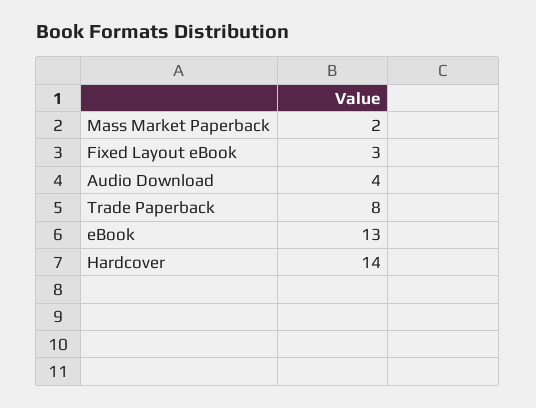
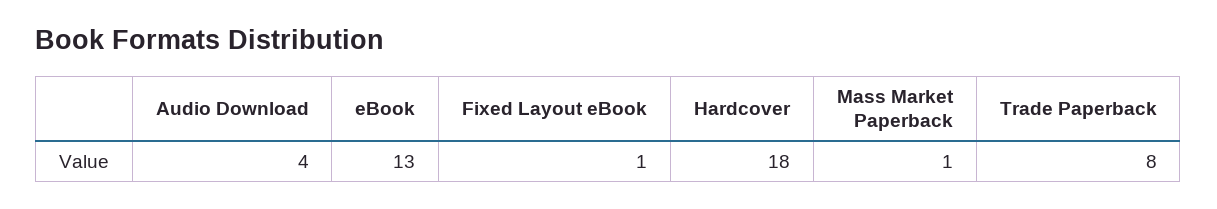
  {
-   "Mass Market Paperback": 2,
+   "Mass Market Paperback": 1,
-   "Fixed Layout eBook": 3,
+   "Fixed Layout eBook": 1,
    "Audio Download": 4,
    "Trade Paperback": 8,
    "eBook": 13,
-   "Hardcover": 14
+   "Hardcover": 18
  }

